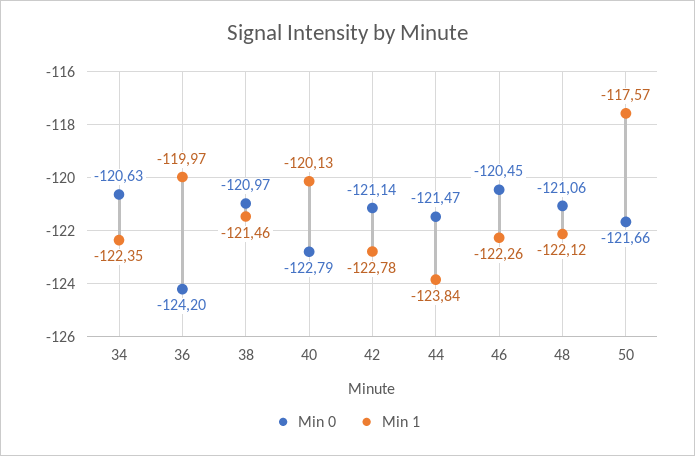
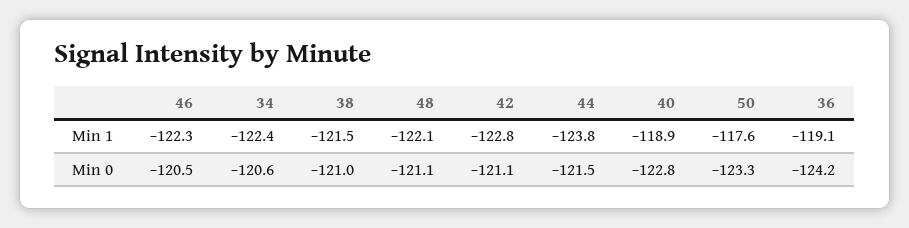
  {
    "Min 0": {
      "34": -120.63,
      "36": -124.2,
      "38": -120.97,
      "40": -122.79,
      "42": -121.14,
      "44": -121.47,
      "46": -120.45,
      "48": -121.06,
-     "50": -121.66
+     "50": -123.3
    },
    "Min 1": {
      "34": -122.35,
-     "36": -119.97,
+     "36": -119.1,
      "38": -121.46,
-     "40": -120.13,
+     "40": -118.9,
      "42": -122.78,
      "44": -123.84,
      "46": -122.26,
      "48": -122.12,
      "50": -117.57
    }
  }

